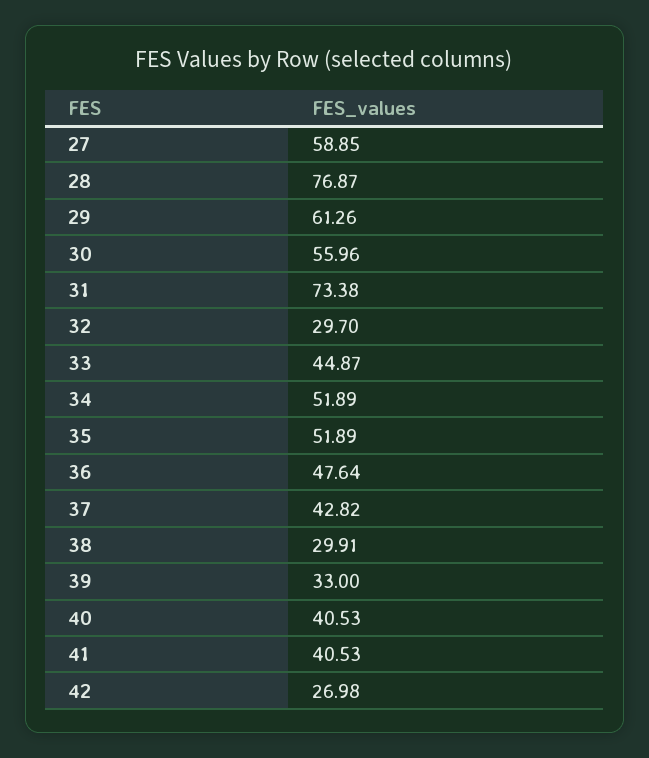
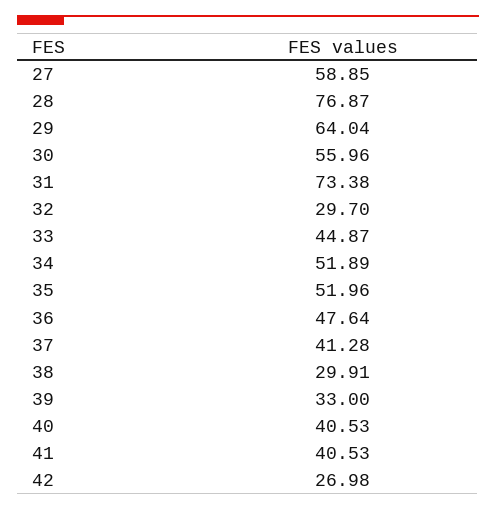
  {
    "27": 58.85,
    "28": 76.87,
-   "29": 61.26,
+   "29": 64.04,
    "30": 55.96,
    "31": 73.38,
    "32": 29.7,
    "33": 44.87,
    "34": 51.89,
-   "35": 51.89,
+   "35": 51.96,
    "36": 47.64,
-   "37": 42.82,
+   "37": 41.28,
    "38": 29.91,
    "39": 33,
    "40": 40.53,
    "41": 40.53,
    "42": 26.98
  }

